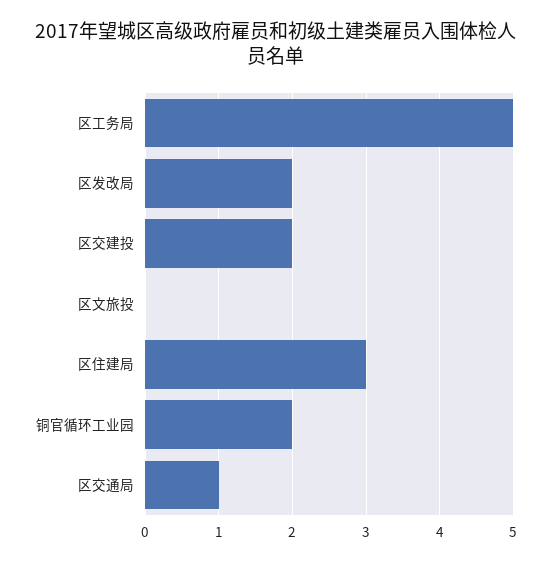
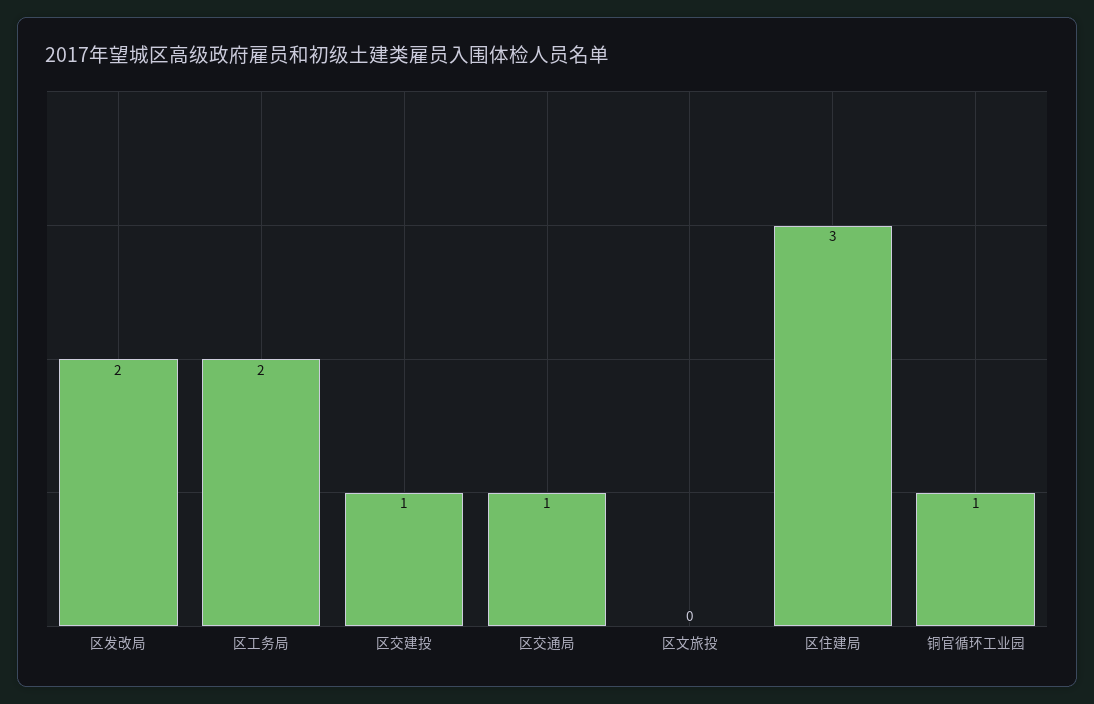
  {
-   "区工务局": 5,
+   "区工务局": 2,
    "区发改局": 2,
-   "区交建投": 2,
+   "区交建投": 1,
    "区文旅投": 0,
    "区住建局": 3,
-   "铜官循环工业园": 2,
+   "铜官循环工业园": 1,
    "区交通局": 1
  }

